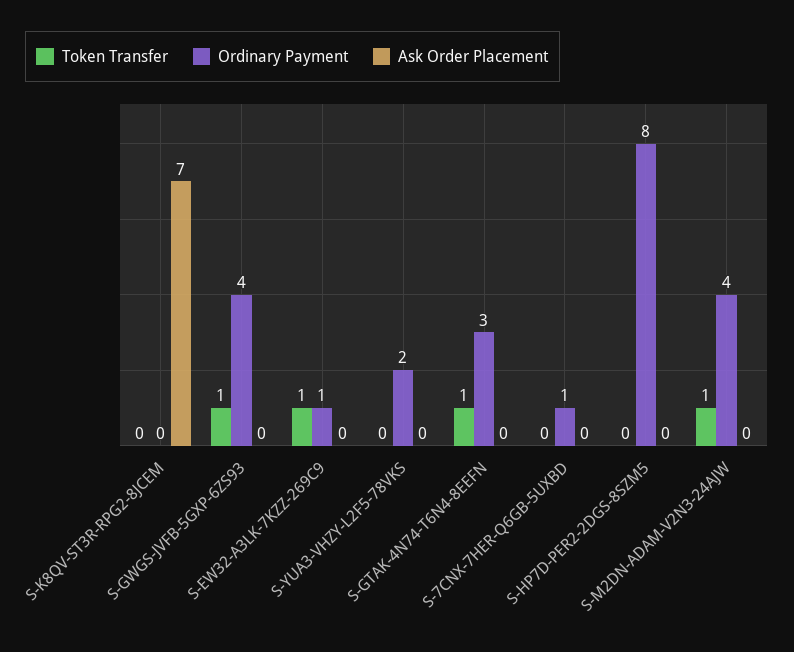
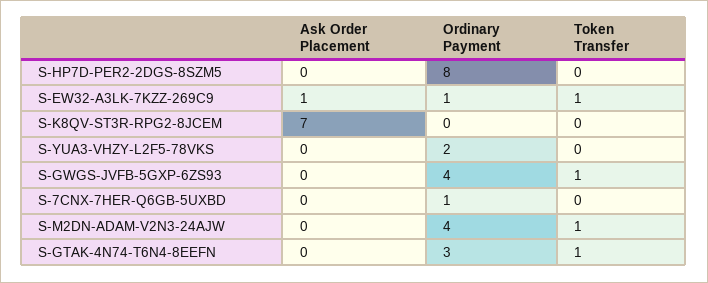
  {
    "Token Transfer": {
      "S-K8QV-ST3R-RPG2-8JCEM": 0,
      "S-GWGS-JVFB-5GXP-6ZS93": 1,
      "S-EW32-A3LK-7KZZ-269C9": 1,
      "S-YUA3-VHZY-L2F5-78VKS": 0,
      "S-GTAK-4N74-T6N4-8EEFN": 1,
      "S-7CNX-7HER-Q6GB-5UXBD": 0,
      "S-HP7D-PER2-2DGS-8SZM5": 0,
      "S-M2DN-ADAM-V2N3-24AJW": 1
    },
    "Ordinary Payment": {
      "S-K8QV-ST3R-RPG2-8JCEM": 0,
      "S-GWGS-JVFB-5GXP-6ZS93": 4,
      "S-EW32-A3LK-7KZZ-269C9": 1,
      "S-YUA3-VHZY-L2F5-78VKS": 2,
      "S-GTAK-4N74-T6N4-8EEFN": 3,
      "S-7CNX-7HER-Q6GB-5UXBD": 1,
      "S-HP7D-PER2-2DGS-8SZM5": 8,
      "S-M2DN-ADAM-V2N3-24AJW": 4
    },
    "Ask Order Placement": {
      "S-K8QV-ST3R-RPG2-8JCEM": 7,
      "S-GWGS-JVFB-5GXP-6ZS93": 0,
-     "S-EW32-A3LK-7KZZ-269C9": 0,
+     "S-EW32-A3LK-7KZZ-269C9": 1,
      "S-YUA3-VHZY-L2F5-78VKS": 0,
      "S-GTAK-4N74-T6N4-8EEFN": 0,
      "S-7CNX-7HER-Q6GB-5UXBD": 0,
      "S-HP7D-PER2-2DGS-8SZM5": 0,
      "S-M2DN-ADAM-V2N3-24AJW": 0
    }
  }

